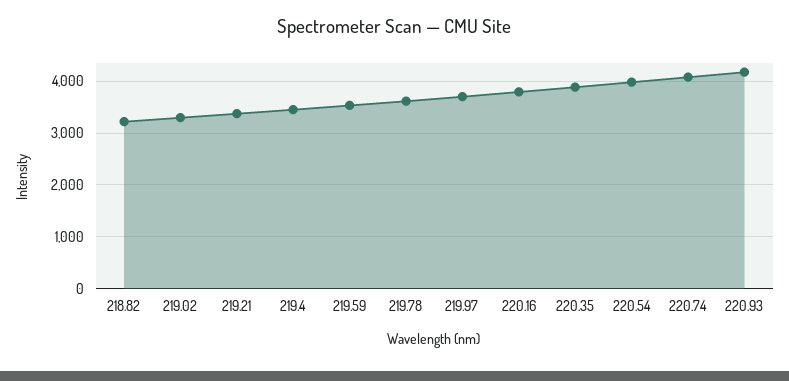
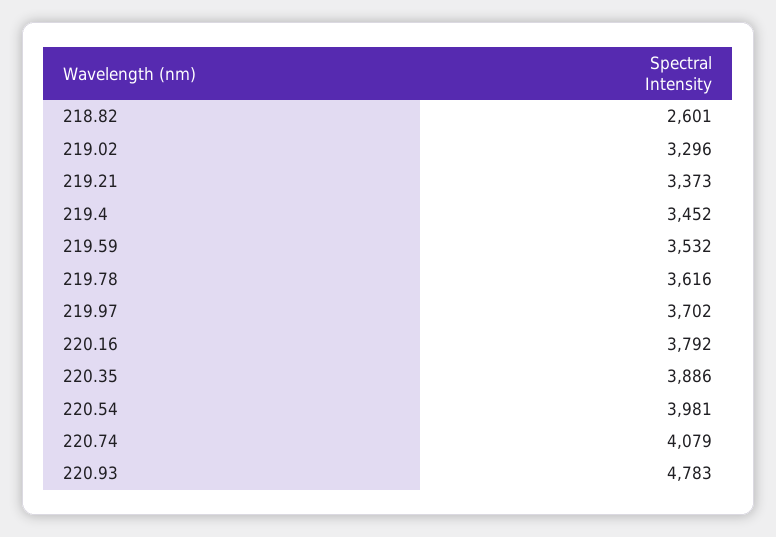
  {
-   "218.82": 3200,
+   "218.82": 2601,
    "219.02": 3296,
    "219.21": 3373,
    "219.4": 3452,
    "219.59": 3532,
    "219.78": 3616,
    "219.97": 3702,
    "220.16": 3792,
    "220.35": 3886,
    "220.54": 3981,
    "220.74": 4079,
-   "220.93": 4200
+   "220.93": 4783
  }

